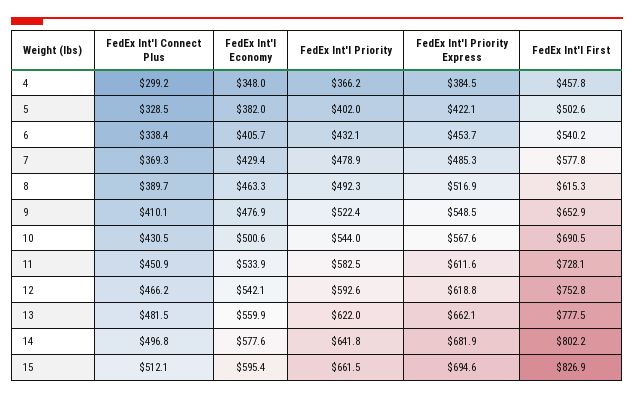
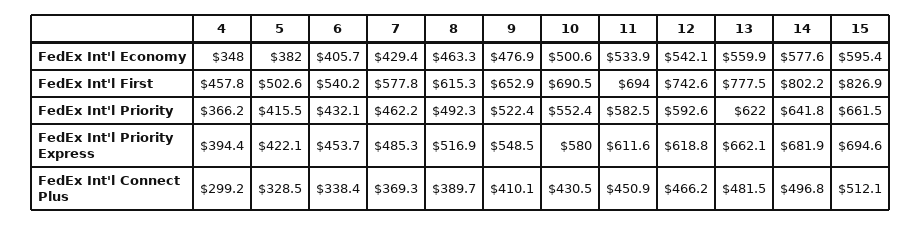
  {
    "FedEx Int'l Connect Plus": {
      "4": 299.2,
      "5": 328.5,
      "6": 338.4,
      "7": 369.3,
      "8": 389.7,
      "9": 410.1,
      "10": 430.5,
      "11": 450.9,
      "12": 466.2,
      "13": 481.5,
      "14": 496.8,
      "15": 512.1
    },
    "FedEx Int'l Economy": {
      "4": 348,
      "5": 382,
      "6": 405.7,
      "7": 429.4,
      "8": 463.3,
      "9": 476.9,
      "10": 500.6,
      "11": 533.9,
      "12": 542.1,
      "13": 559.9,
      "14": 577.6,
      "15": 595.4
    },
    "FedEx Int'l Priority": {
      "4": 366.2,
-     "5": 402,
+     "5": 415.5,
      "6": 432.1,
-     "7": 478.9,
+     "7": 462.2,
      "8": 492.3,
      "9": 522.4,
-     "10": 544,
+     "10": 552.4,
      "11": 582.5,
      "12": 592.6,
      "13": 622,
      "14": 641.8,
      "15": 661.5
    },
    "FedEx Int'l Priority Express": {
-     "4": 384.5,
+     "4": 394.4,
      "5": 422.1,
      "6": 453.7,
      "7": 485.3,
      "8": 516.9,
      "9": 548.5,
-     "10": 567.6,
+     "10": 580,
      "11": 611.6,
      "12": 618.8,
      "13": 662.1,
      "14": 681.9,
      "15": 694.6
    },
    "FedEx Int'l First": {
      "4": 457.8,
      "5": 502.6,
      "6": 540.2,
      "7": 577.8,
      "8": 615.3,
      "9": 652.9,
      "10": 690.5,
-     "11": 728.1,
+     "11": 694,
-     "12": 752.8,
+     "12": 742.6,
      "13": 777.5,
      "14": 802.2,
      "15": 826.9
    }
  }

